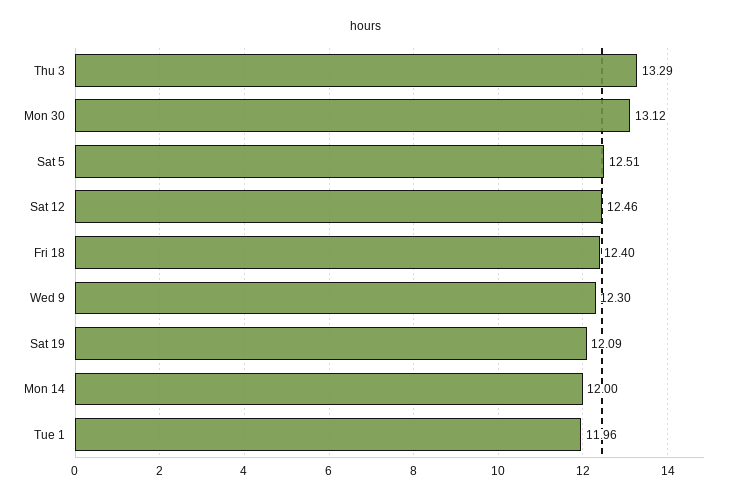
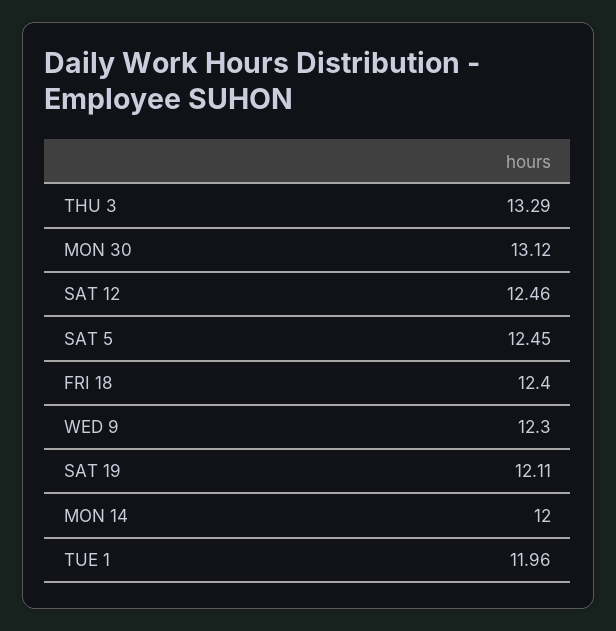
  {
    "Thu 3": 13.29,
    "Mon 30": 13.12,
-   "Sat 5": 12.51,
+   "Sat 5": 12.45,
    "Sat 12": 12.46,
    "Fri 18": 12.4,
    "Wed 9": 12.3,
-   "Sat 19": 12.09,
+   "Sat 19": 12.11,
    "Mon 14": 12,
    "Tue 1": 11.96
  }

